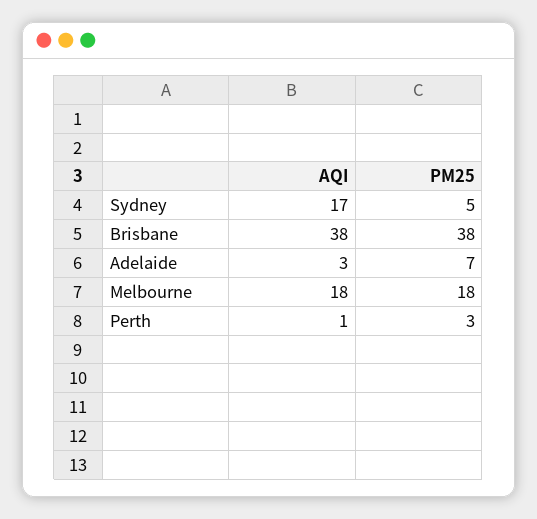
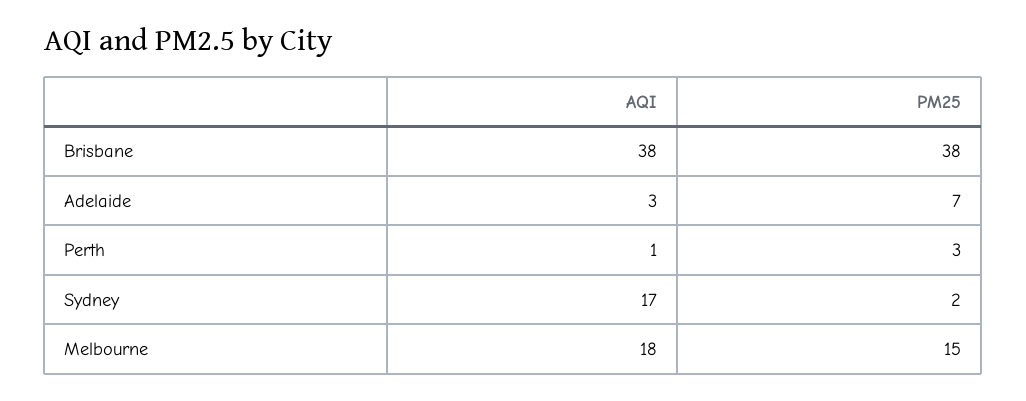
  {
    "AQI": {
      "Sydney": 17,
      "Brisbane": 38,
      "Adelaide": 3,
      "Melbourne": 18,
      "Perth": 1
    },
    "PM25": {
-     "Sydney": 5,
+     "Sydney": 2,
      "Brisbane": 38,
      "Adelaide": 7,
-     "Melbourne": 18,
+     "Melbourne": 15,
      "Perth": 3
    }
  }

